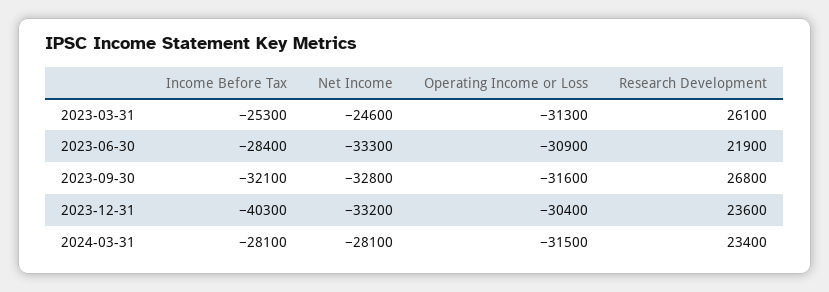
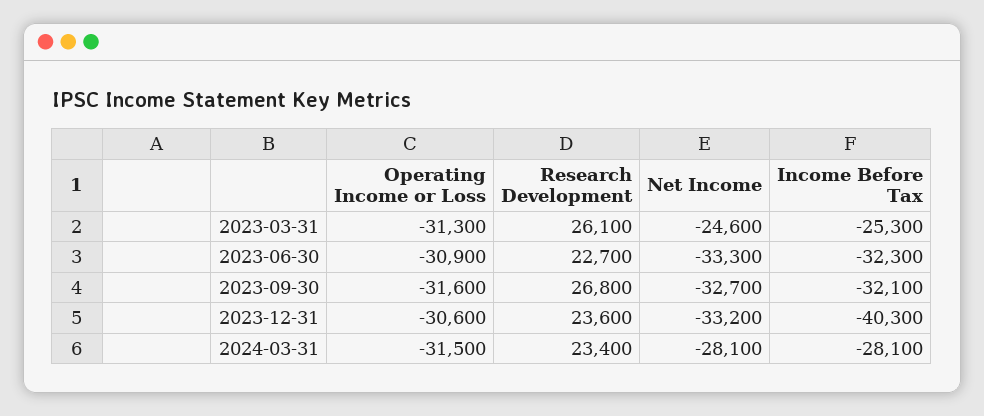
  {
    "Income Before Tax": {
      "2023-03-31": -25300,
-     "2023-06-30": -28400,
+     "2023-06-30": -32300,
      "2023-09-30": -32100,
      "2023-12-31": -40300,
      "2024-03-31": -28100
    },
    "Net Income": {
      "2023-03-31": -24600,
      "2023-06-30": -33300,
-     "2023-09-30": -32800,
+     "2023-09-30": -32700,
      "2023-12-31": -33200,
      "2024-03-31": -28100
    },
    "Operating Income or Loss": {
      "2023-03-31": -31300,
      "2023-06-30": -30900,
      "2023-09-30": -31600,
-     "2023-12-31": -30400,
+     "2023-12-31": -30600,
      "2024-03-31": -31500
    },
    "Research Development": {
      "2023-03-31": 26100,
-     "2023-06-30": 21900,
+     "2023-06-30": 22700,
      "2023-09-30": 26800,
      "2023-12-31": 23600,
      "2024-03-31": 23400
    }
  }

